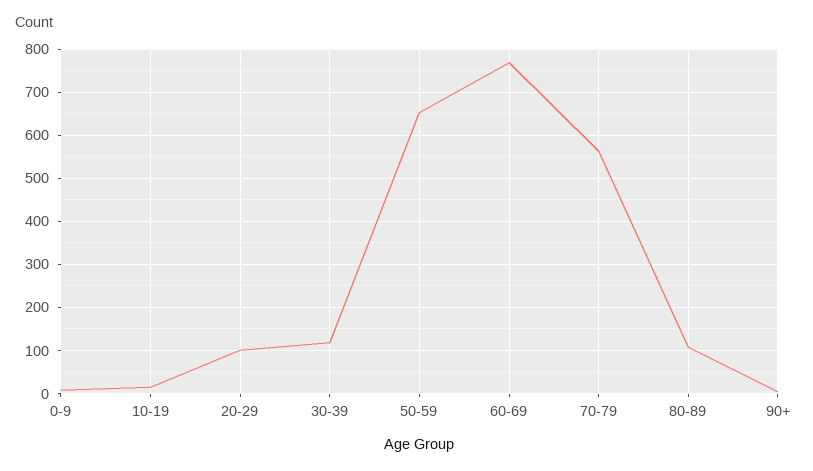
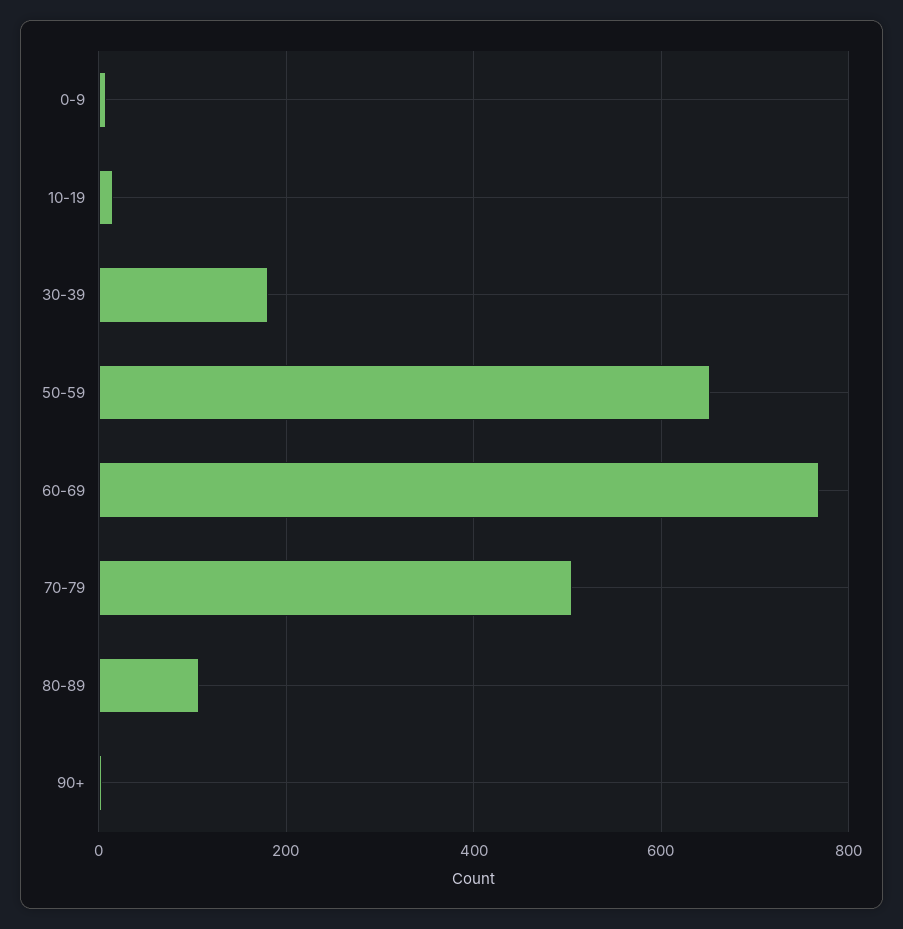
  {
    "0-9": 0,
    "10-19": 20,
-   "20-29": 100,
-   "30-39": 120,
+   "30-39": 180,
    "50-59": 660,
    "60-69": 760,
-   "70-79": 560,
+   "70-79": 500,
    "80-89": 100,
    "90+": 0
  }

